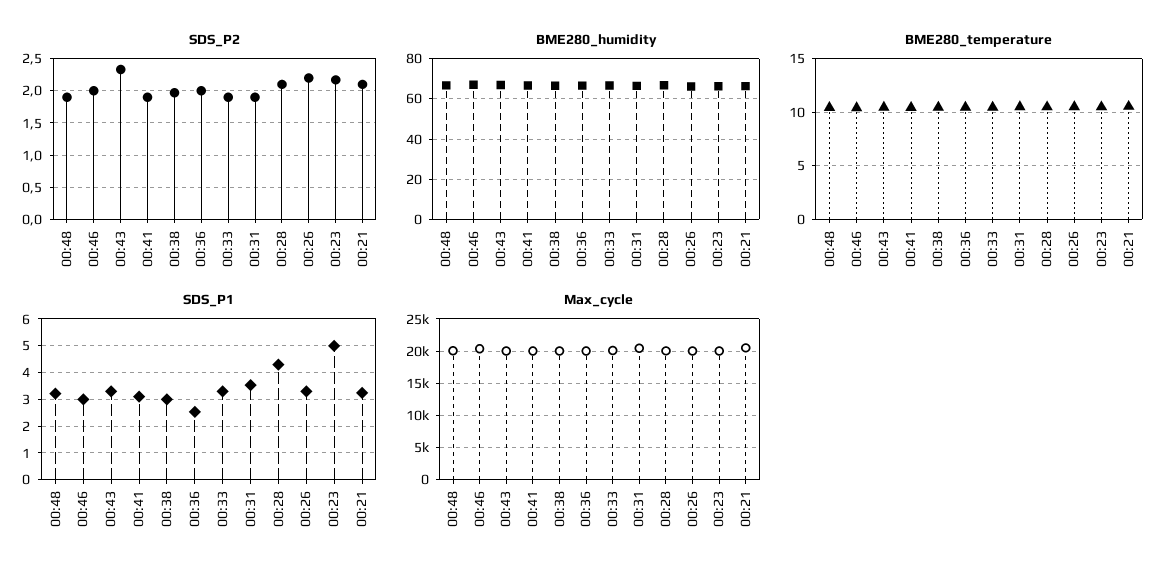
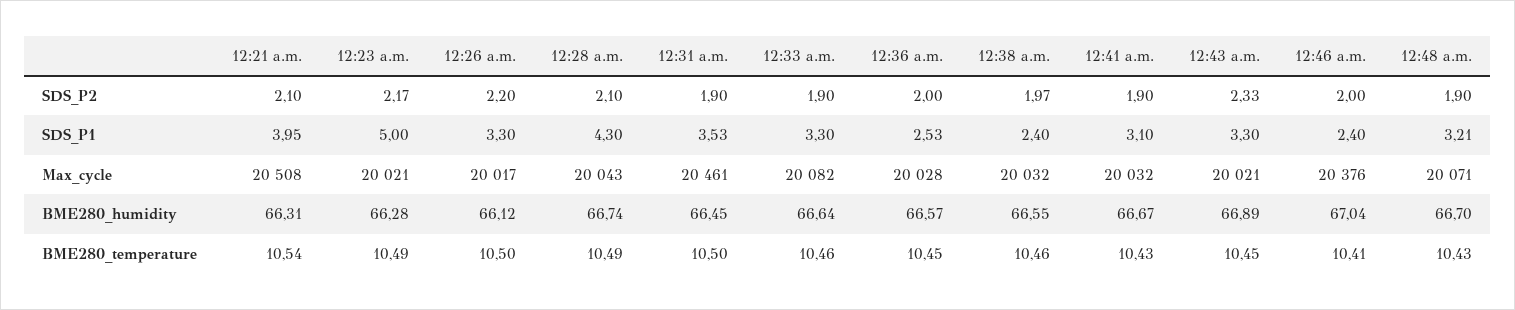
  {
    "SDS_P2": {
      "00:48": 1.9,
      "00:46": 2,
      "00:43": 2.33,
      "00:41": 1.9,
      "00:38": 1.97,
      "00:36": 2,
      "00:33": 1.9,
      "00:31": 1.9,
      "00:28": 2.1,
      "00:26": 2.2,
      "00:23": 2.17,
      "00:21": 2.1
    },
    "BME280_humidity": {
      "00:48": 66.7,
      "00:46": 67.04,
      "00:43": 66.89,
      "00:41": 66.67,
      "00:38": 66.55,
      "00:36": 66.57,
      "00:33": 66.64,
      "00:31": 66.45,
      "00:28": 66.74,
      "00:26": 66.12,
      "00:23": 66.28,
      "00:21": 66.31
    },
    "BME280_temperature": {
      "00:48": 10.43,
      "00:46": 10.41,
      "00:43": 10.45,
      "00:41": 10.43,
      "00:38": 10.46,
      "00:36": 10.45,
      "00:33": 10.46,
      "00:31": 10.5,
      "00:28": 10.49,
      "00:26": 10.5,
      "00:23": 10.49,
      "00:21": 10.54
    },
    "SDS_P1": {
      "00:48": 3.21,
-     "00:46": 3,
+     "00:46": 2.4,
      "00:43": 3.3,
      "00:41": 3.1,
-     "00:38": 3,
+     "00:38": 2.4,
      "00:36": 2.53,
      "00:33": 3.3,
      "00:31": 3.53,
      "00:28": 4.3,
      "00:26": 3.3,
      "00:23": 5,
-     "00:21": 3.25
+     "00:21": 3.95
    },
    "Max_cycle": {
      "00:48": 20071,
      "00:46": 20376,
      "00:43": 20021,
      "00:41": 20032,
      "00:38": 20032,
      "00:36": 20028,
      "00:33": 20082,
      "00:31": 20461,
      "00:28": 20043,
      "00:26": 20017,
      "00:23": 20021,
      "00:21": 20508
    }
  }

